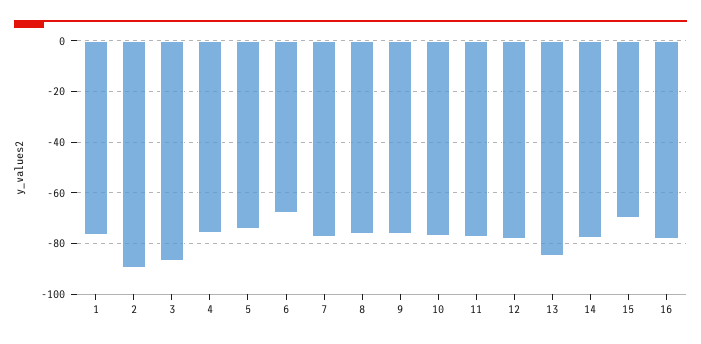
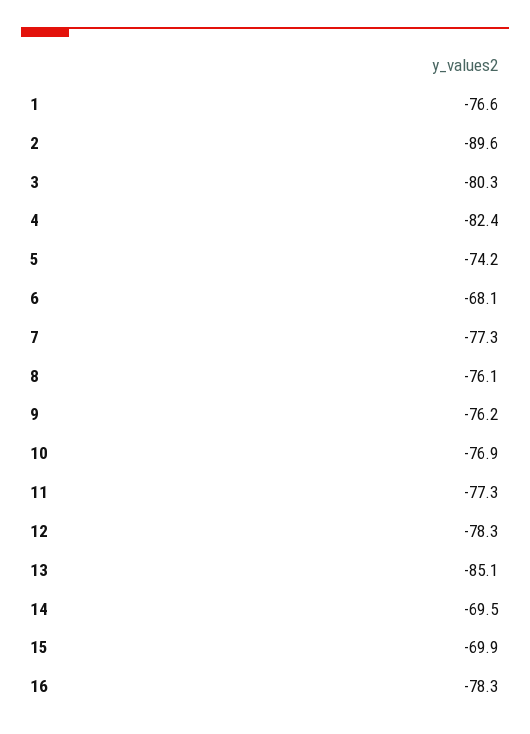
  {
    "1": -76.6,
    "2": -89.6,
-   "3": -87.5,
+   "3": -80.3,
-   "4": -75,
+   "4": -82.4,
    "5": -74.2,
    "6": -68.1,
    "7": -77.3,
    "8": -76.1,
    "9": -76.2,
    "10": -76.9,
    "11": -77.3,
    "12": -78.3,
    "13": -85.1,
-   "14": -77.5,
+   "14": -69.5,
    "15": -69.9,
    "16": -78.3
  }

